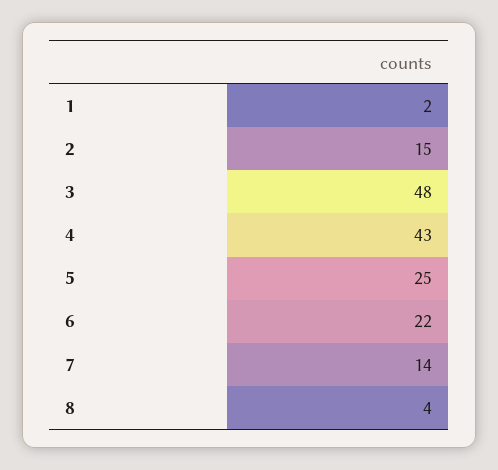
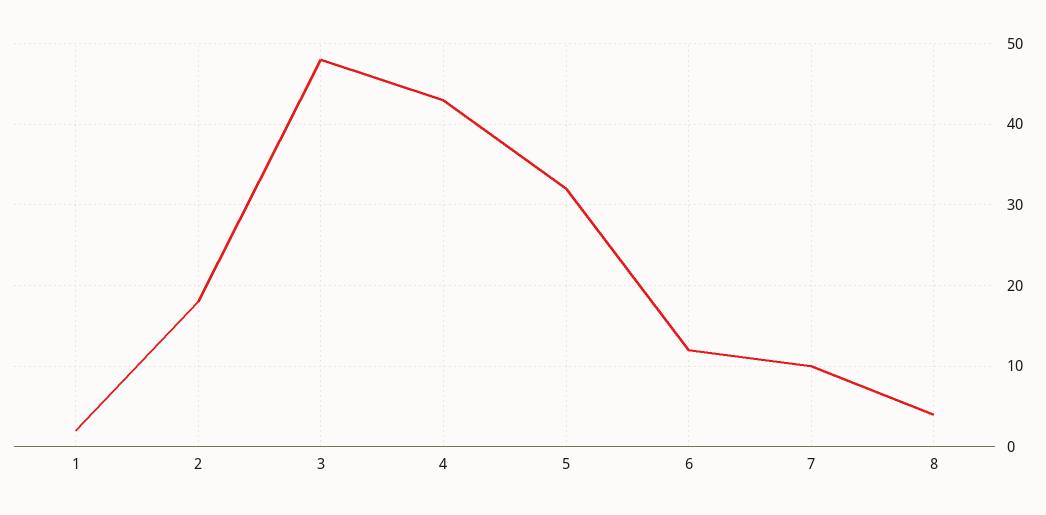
  {
    "1": 2,
-   "2": 15,
+   "2": 18,
    "3": 48,
    "4": 43,
-   "5": 25,
+   "5": 32,
-   "6": 22,
+   "6": 12,
-   "7": 14,
+   "7": 10,
    "8": 4
  }

